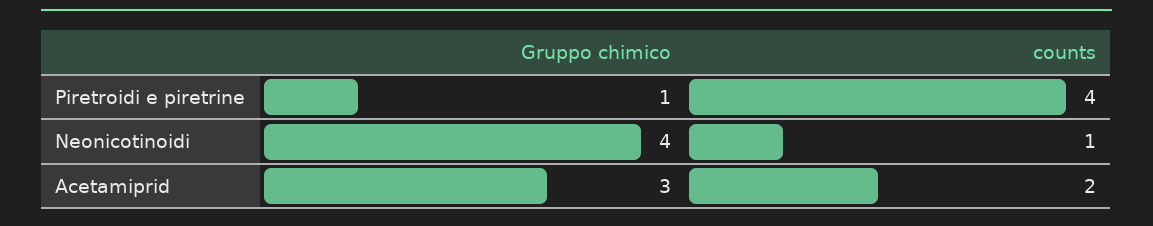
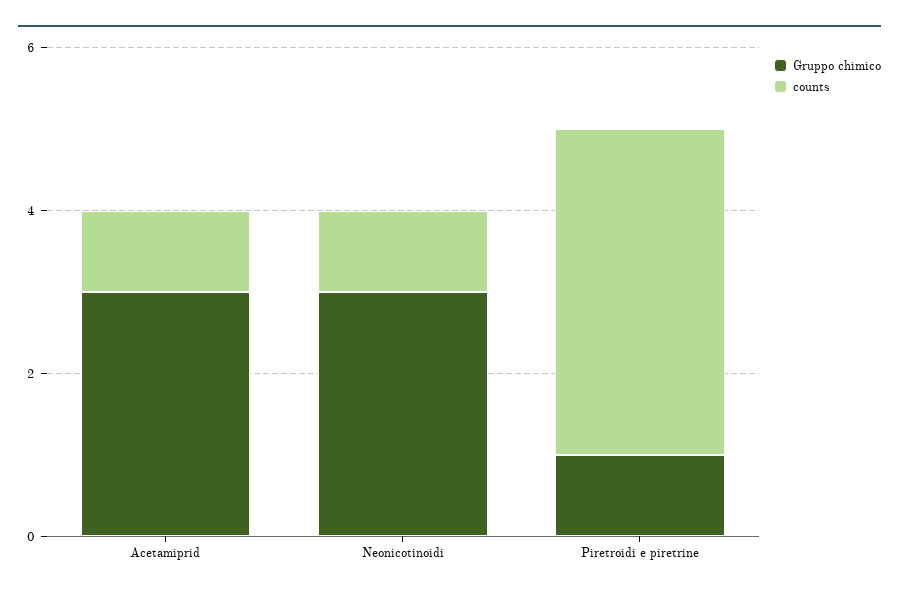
  {
    "Gruppo chimico": {
      "Piretroidi e piretrine": 1,
-     "Neonicotinoidi": 4,
+     "Neonicotinoidi": 3,
      "Acetamiprid": 3
    },
    "counts": {
      "Piretroidi e piretrine": 4,
      "Neonicotinoidi": 1,
-     "Acetamiprid": 2
+     "Acetamiprid": 1
    }
  }

